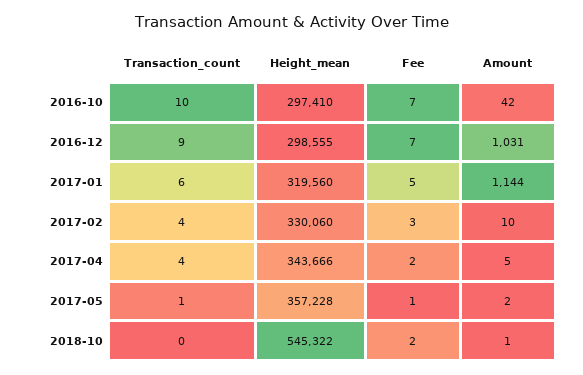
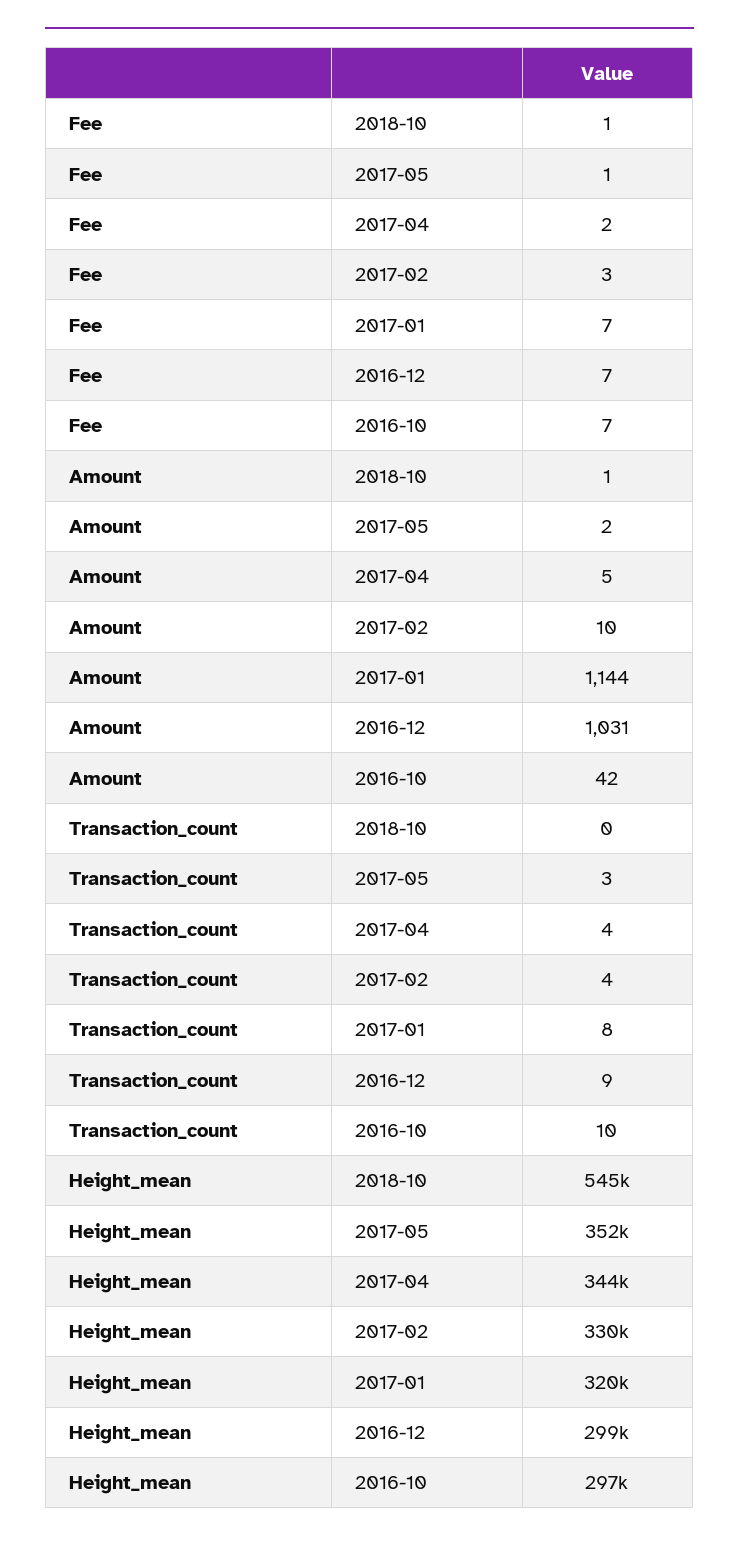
  {
    "Transaction_count": {
      "2016-10": 10,
      "2016-12": 9,
-     "2017-01": 6,
+     "2017-01": 8,
      "2017-02": 4,
      "2017-04": 4,
-     "2017-05": 1,
+     "2017-05": 3,
      "2018-10": 0
    },
    "Height_mean": {
      "2016-10": 297410,
      "2016-12": 298555,
      "2017-01": 319560,
      "2017-02": 330060,
      "2017-04": 343666,
-     "2017-05": 357228,
+     "2017-05": 352000,
      "2018-10": 545322
    },
    "Fee": {
      "2016-10": 7,
      "2016-12": 7,
-     "2017-01": 5,
+     "2017-01": 7,
      "2017-02": 3,
      "2017-04": 2,
      "2017-05": 1,
-     "2018-10": 2
+     "2018-10": 1
    },
    "Amount": {
      "2016-10": 42,
      "2016-12": 1031,
      "2017-01": 1144,
      "2017-02": 10,
      "2017-04": 5,
      "2017-05": 2,
      "2018-10": 1
    }
  }

